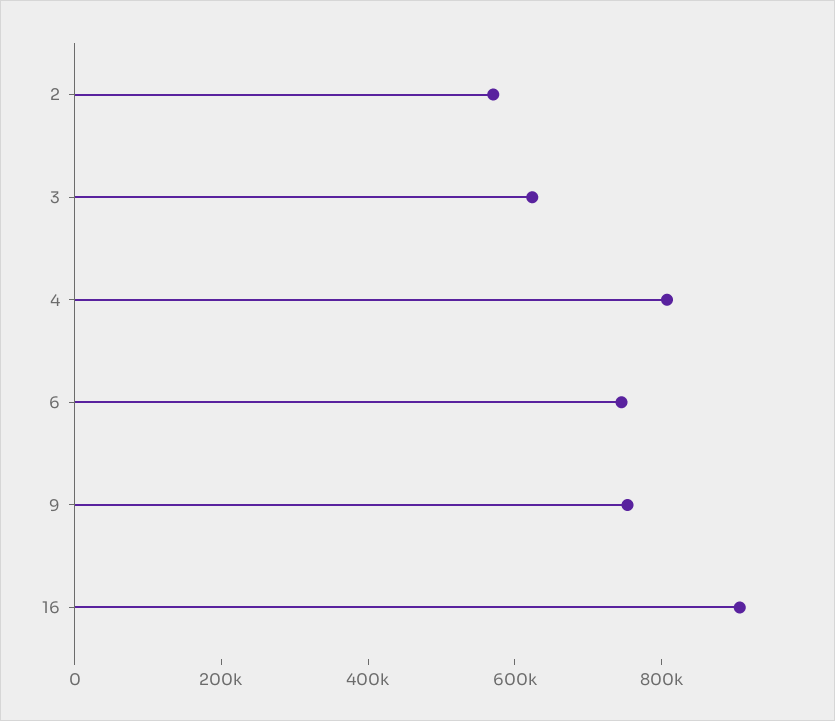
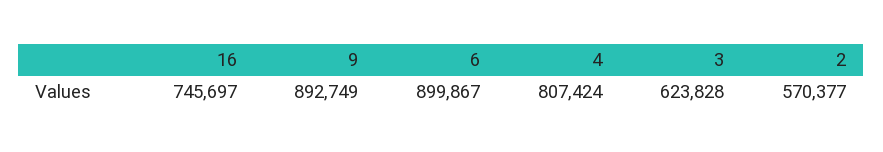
  {
    "2": 570377,
    "3": 623828,
    "4": 807424,
-   "6": 750000,
+   "6": 899867,
-   "9": 750000,
+   "9": 892749,
-   "16": 900000
+   "16": 745697
  }

